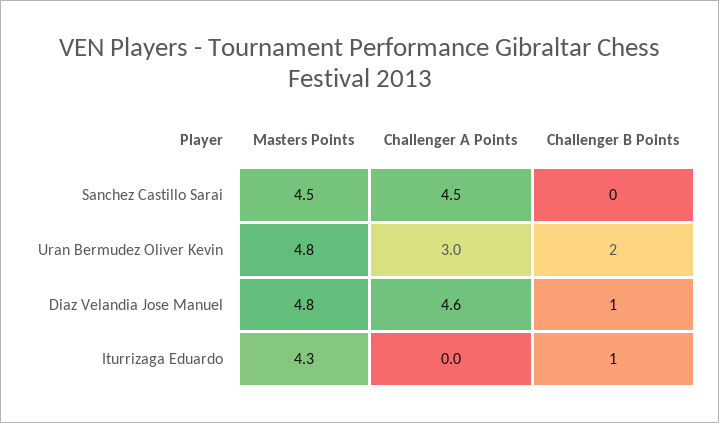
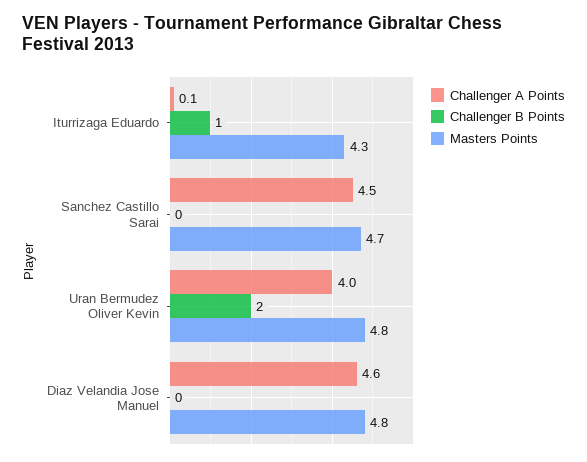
  {
    "Masters Points": {
-     "Sanchez Castillo Sarai": 4.5,
+     "Sanchez Castillo Sarai": 4.7,
      "Uran Bermudez Oliver Kevin": 4.8,
      "Diaz Velandia Jose Manuel": 4.8,
      "Iturrizaga Eduardo": 4.3
    },
    "Challenger A Points": {
      "Sanchez Castillo Sarai": 4.5,
-     "Uran Bermudez Oliver Kevin": 3,
+     "Uran Bermudez Oliver Kevin": 4,
      "Diaz Velandia Jose Manuel": 4.6,
-     "Iturrizaga Eduardo": 0
+     "Iturrizaga Eduardo": 0.1
    },
    "Challenger B Points": {
      "Sanchez Castillo Sarai": 0,
      "Uran Bermudez Oliver Kevin": 2,
-     "Diaz Velandia Jose Manuel": 1,
+     "Diaz Velandia Jose Manuel": 0,
      "Iturrizaga Eduardo": 1
    }
  }

